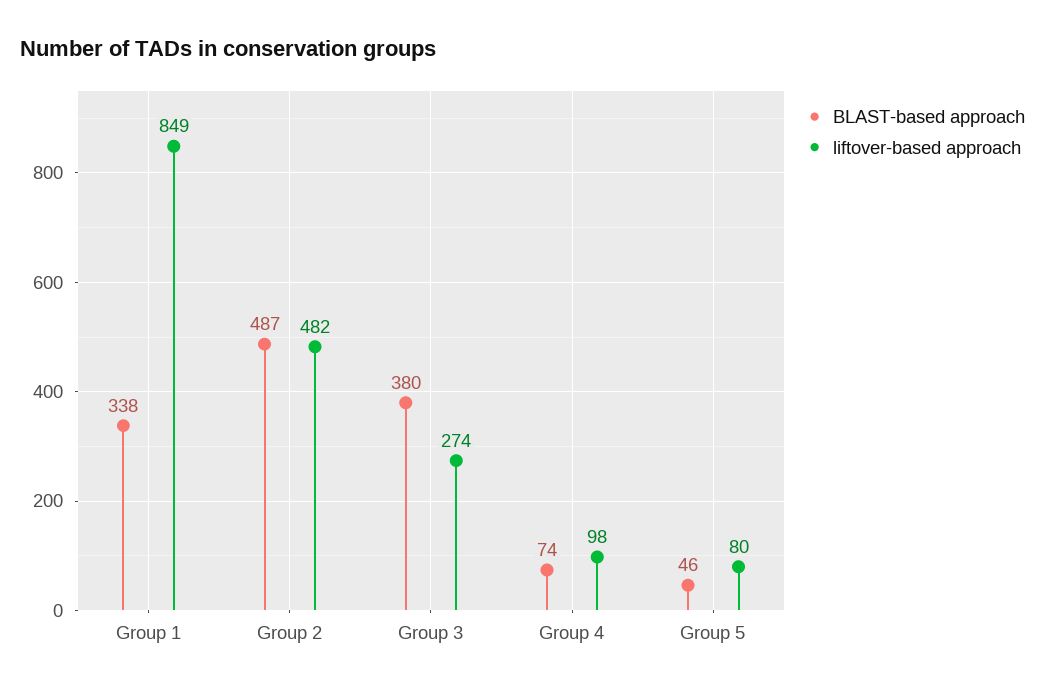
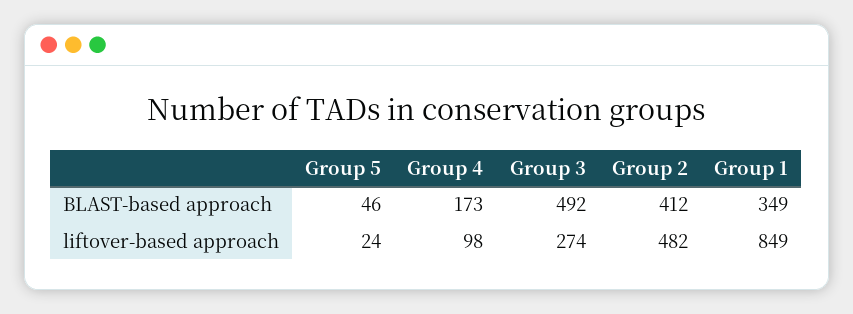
  {
    "BLAST-based approach": {
-     "Group 1": 338,
+     "Group 1": 349,
-     "Group 2": 487,
+     "Group 2": 412,
-     "Group 3": 380,
+     "Group 3": 492,
-     "Group 4": 74,
+     "Group 4": 173,
      "Group 5": 46
    },
    "liftover-based approach": {
      "Group 1": 849,
      "Group 2": 482,
      "Group 3": 274,
      "Group 4": 98,
-     "Group 5": 80
+     "Group 5": 24
    }
  }

